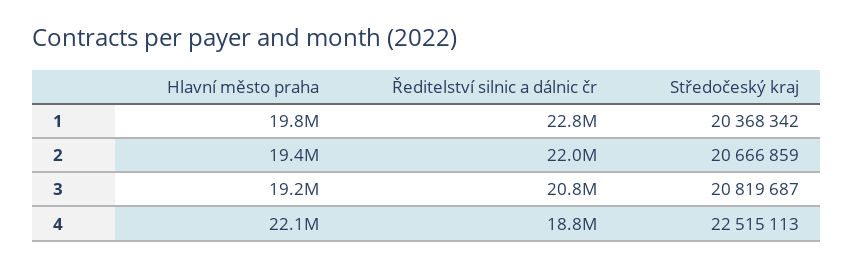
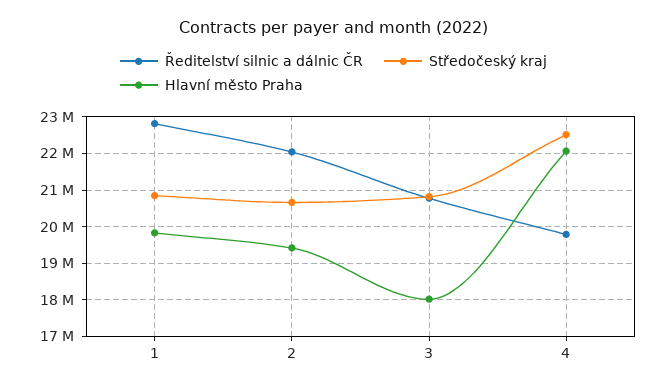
  {
    "Hlavní město praha": {
      "1": 19800000,
      "2": 19400000,
-     "3": 19200000,
+     "3": 18000000,
      "4": 22100000
    },
    "Ředitelství silnic a dálnic čr": {
      "1": 22800000,
      "2": 22000000,
      "3": 20800000,
-     "4": 18800000
+     "4": 19800000
    },
    "Středočeský kraj": {
-     "1": 20368342,
+     "1": 20800000,
      "2": 20666859,
      "3": 20819687,
      "4": 22515113
    }
  }

